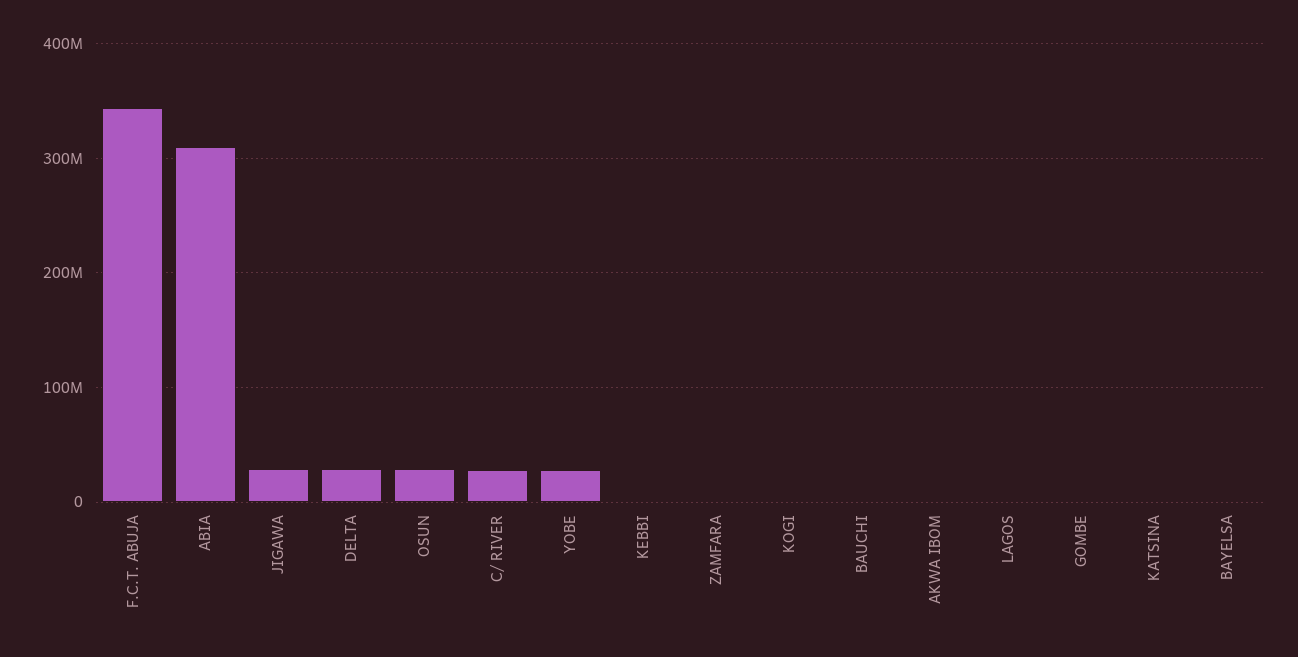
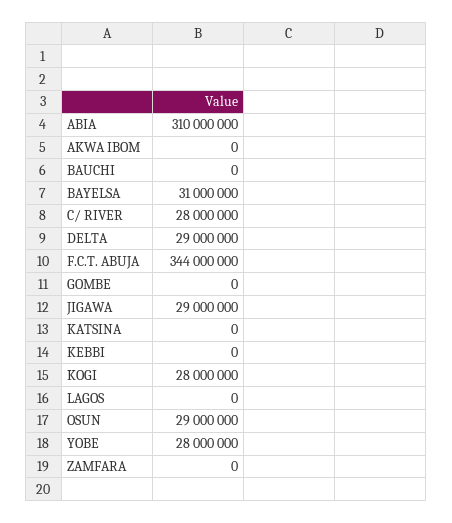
  {
    "F.C.T. ABUJA": 344000000,
    "ABIA": 310000000,
    "JIGAWA": 29000000,
    "DELTA": 29000000,
    "OSUN": 29000000,
    "C/ RIVER": 28000000,
    "YOBE": 28000000,
    "KEBBI": 0,
    "ZAMFARA": 0,
-   "KOGI": 0,
+   "KOGI": 28000000,
    "BAUCHI": 0,
    "AKWA IBOM": 0,
    "LAGOS": 0,
    "GOMBE": 0,
    "KATSINA": 0,
-   "BAYELSA": 0
+   "BAYELSA": 31000000
  }

